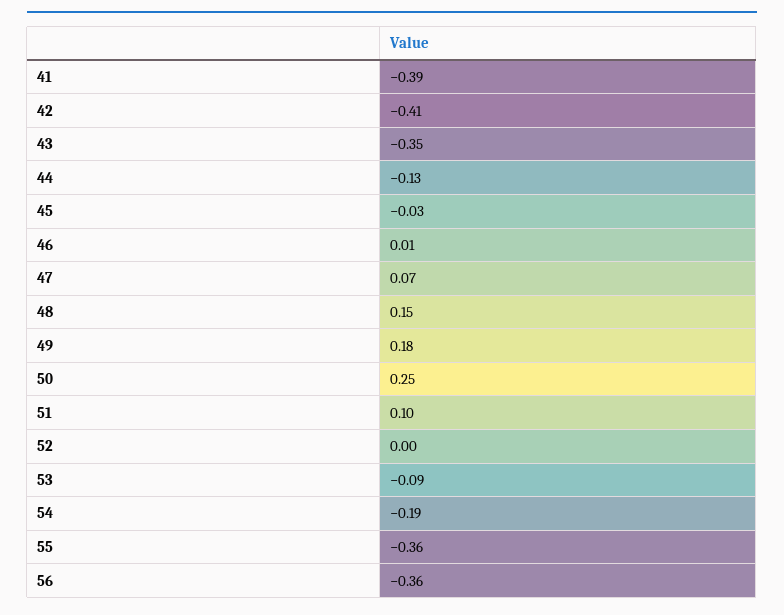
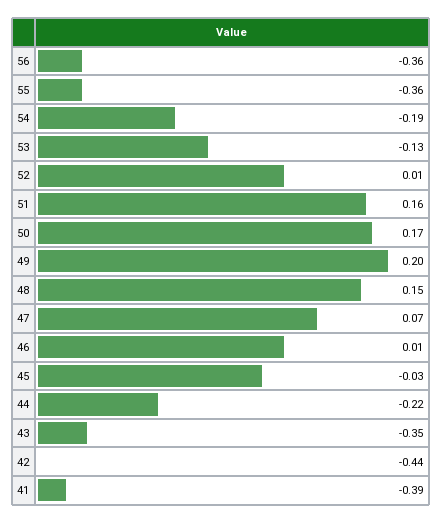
  {
    "41": -0.39,
-   "42": -0.41,
+   "42": -0.44,
    "43": -0.35,
-   "44": -0.13,
+   "44": -0.22,
    "45": -0.03,
    "46": 0.01,
    "47": 0.07,
    "48": 0.15,
-   "49": 0.18,
+   "49": 0.2,
-   "50": 0.25,
+   "50": 0.17,
-   "51": 0.1,
+   "51": 0.16,
-   "52": 0,
+   "52": 0.01,
-   "53": -0.09,
+   "53": -0.13,
    "54": -0.19,
    "55": -0.36,
    "56": -0.36
  }

